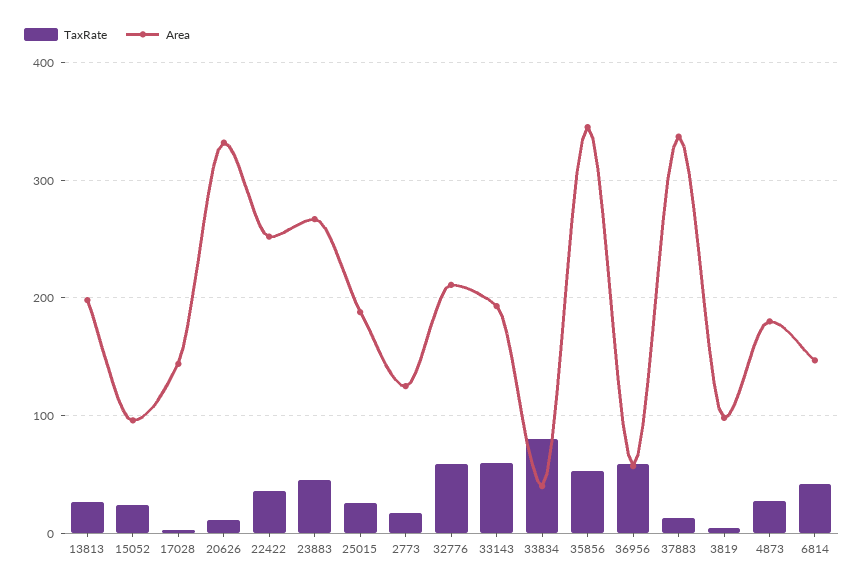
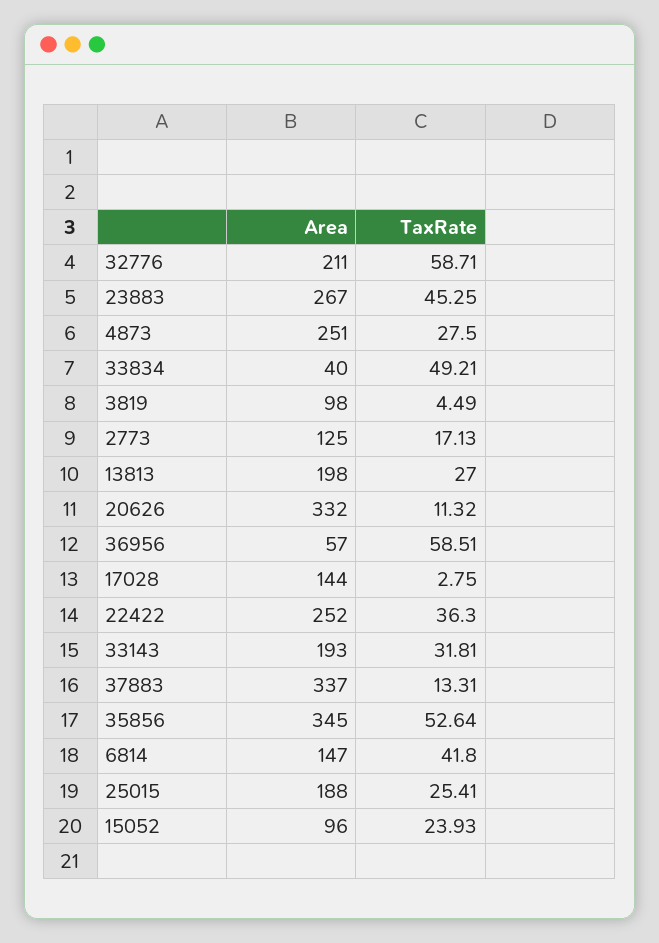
  {
    "TaxRate": {
      "13813": 27,
      "15052": 23.93,
      "17028": 2.75,
      "20626": 11.32,
      "22422": 36.3,
      "23883": 45.25,
      "25015": 25.41,
      "2773": 17.13,
      "32776": 58.71,
-     "33143": 60,
+     "33143": 31.81,
-     "33834": 80,
+     "33834": 49.21,
      "35856": 52.64,
      "36956": 58.51,
      "37883": 13.31,
      "3819": 4.49,
      "4873": 27.5,
      "6814": 41.8
    },
    "Area": {
      "13813": 198,
      "15052": 96,
      "17028": 144,
      "20626": 332,
      "22422": 252,
      "23883": 267,
      "25015": 188,
      "2773": 125,
      "32776": 211,
      "33143": 193,
      "33834": 40,
      "35856": 345,
      "36956": 57,
      "37883": 337,
      "3819": 98,
-     "4873": 180,
+     "4873": 251,
      "6814": 147
    }
  }

